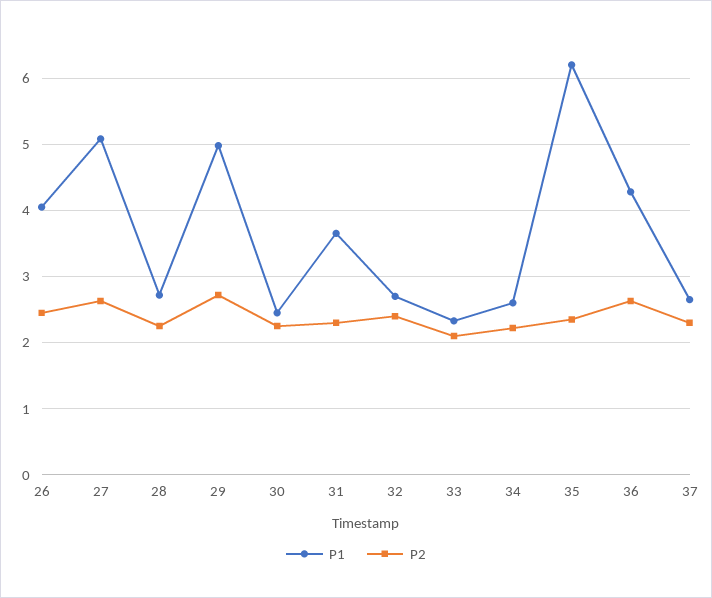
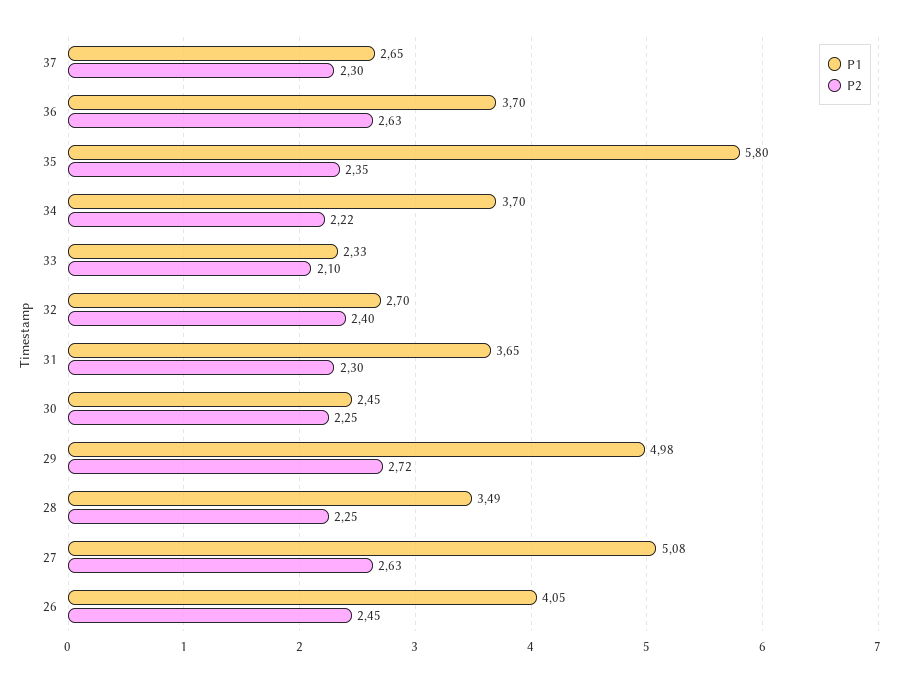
  {
    "P1": {
      "26": 4.05,
      "27": 5.08,
-     "28": 2.7,
+     "28": 3.49,
      "29": 4.98,
      "30": 2.45,
      "31": 3.65,
      "32": 2.7,
      "33": 2.33,
-     "34": 2.6,
+     "34": 3.7,
-     "35": 6.2,
+     "35": 5.8,
-     "36": 4.3,
+     "36": 3.7,
      "37": 2.65
    },
    "P2": {
      "26": 2.45,
      "27": 2.63,
      "28": 2.25,
      "29": 2.72,
      "30": 2.25,
      "31": 2.3,
      "32": 2.4,
      "33": 2.1,
      "34": 2.22,
      "35": 2.35,
      "36": 2.63,
      "37": 2.3
    }
  }

